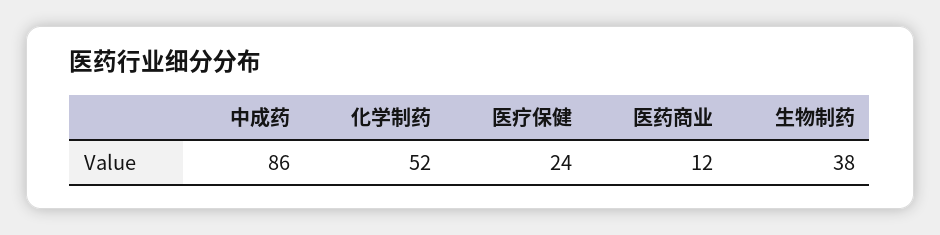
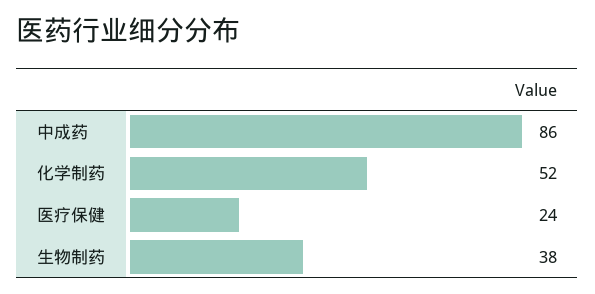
  {
    "中成药": 86,
    "化学制药": 52,
    "医疗保健": 24,
-   "医药商业": 12,
    "生物制药": 38
  }

